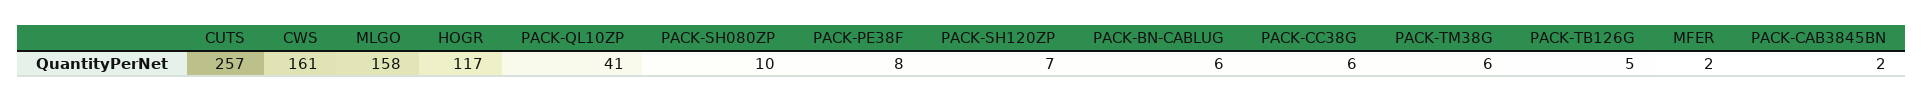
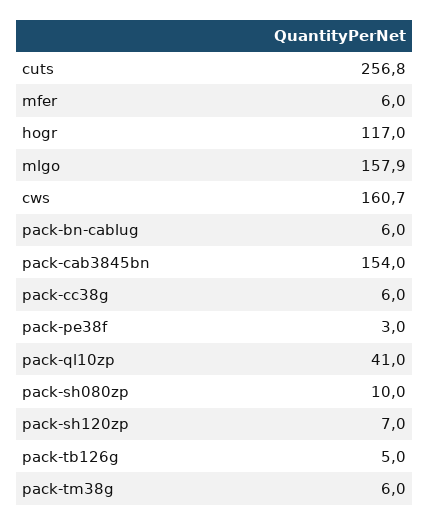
  {
    "CUTS": 256.8,
    "CWS": 160.7,
    "MLGO": 157.9,
    "HOGR": 117,
    "PACK-QL10ZP": 41,
    "PACK-SH080ZP": 10,
-   "PACK-PE38F": 8,
+   "PACK-PE38F": 3,
    "PACK-SH120ZP": 7,
    "PACK-BN-CABLUG": 6,
    "PACK-CC38G": 6,
    "PACK-TM38G": 6,
    "PACK-TB126G": 5,
-   "MFER": 2,
+   "MFER": 6,
-   "PACK-CAB3845BN": 2
+   "PACK-CAB3845BN": 154
  }

